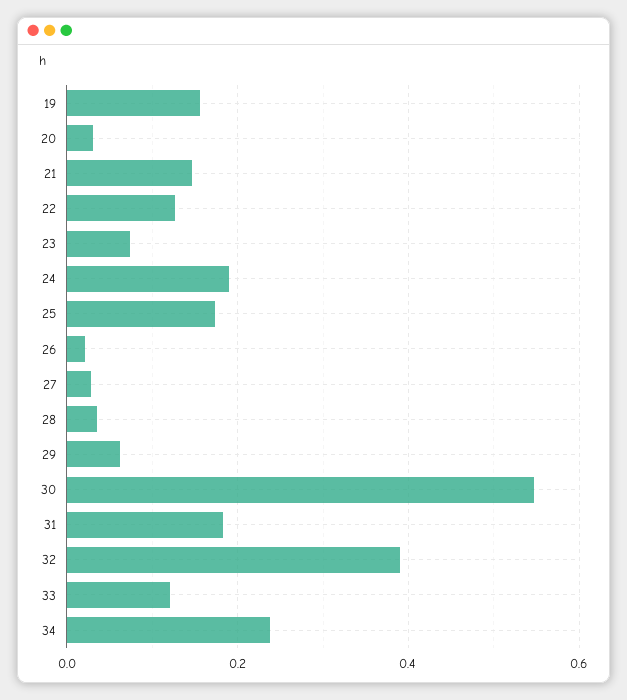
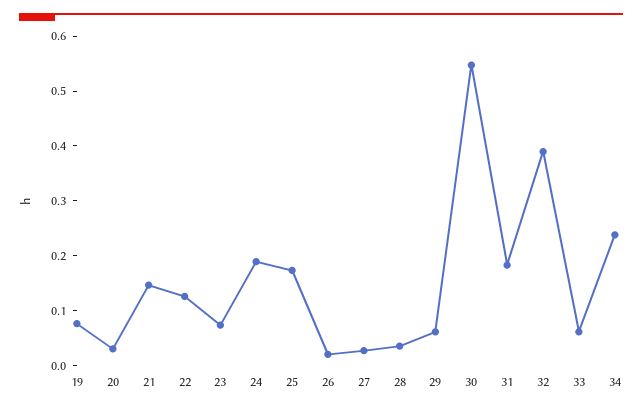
  {
-   "19": 0.16,
+   "19": 0.08,
    "20": 0.04,
    "21": 0.14,
    "22": 0.12,
    "23": 0.08,
    "24": 0.18,
    "25": 0.18,
    "26": 0.02,
    "27": 0.02,
    "28": 0.04,
    "29": 0.06,
    "30": 0.54,
    "31": 0.18,
    "32": 0.38,
-   "33": 0.12,
+   "33": 0.06,
    "34": 0.24
  }

